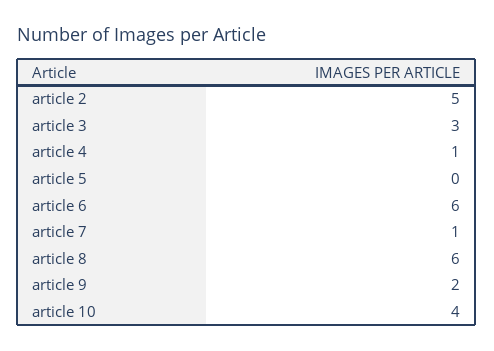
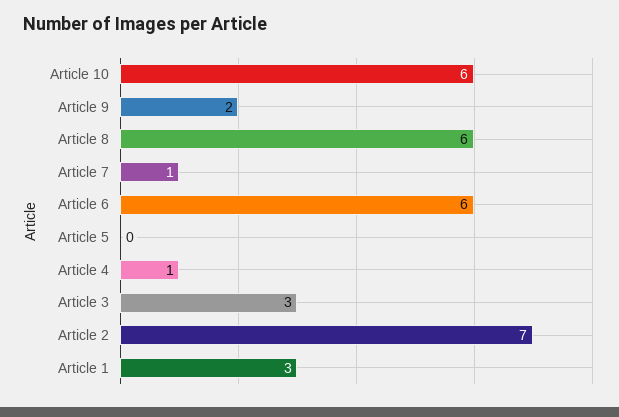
  {
-   "article 2": 5,
+   "article 2": 7,
    "article 3": 3,
    "article 4": 1,
    "article 5": 0,
    "article 6": 6,
    "article 7": 1,
    "article 8": 6,
    "article 9": 2,
-   "article 10": 4
+   "article 10": 6,
+   "Article 1": 3
  }

